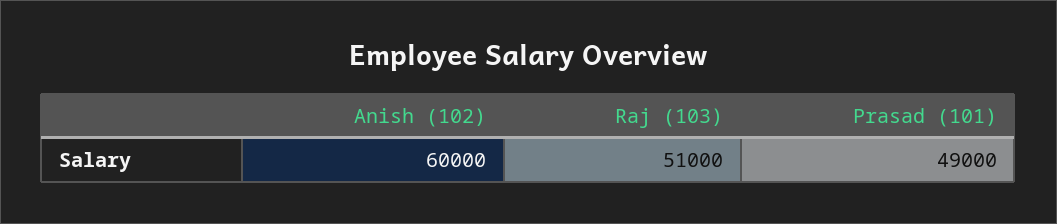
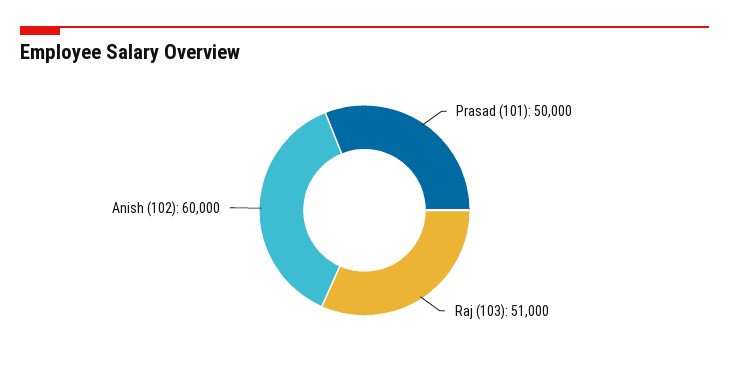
  {
    "Anish (102)": 60000,
    "Raj (103)": 51000,
-   "Prasad (101)": 49000
+   "Prasad (101)": 50000
  }

